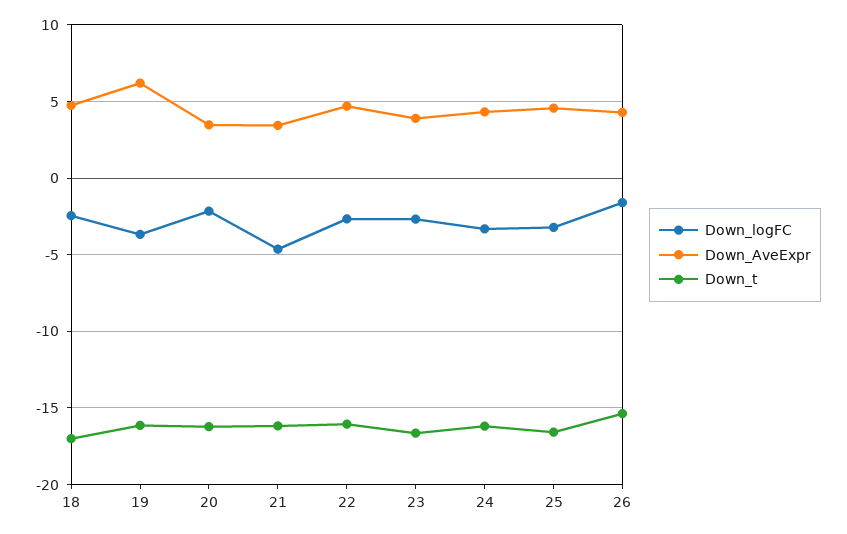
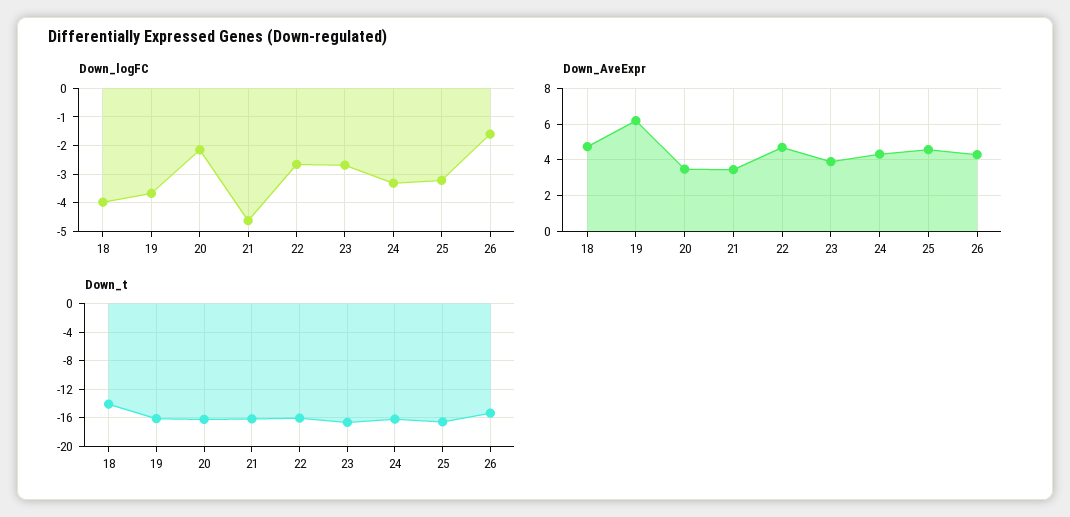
  {
    "Down_logFC": {
-     "18": -2.5,
+     "18": -4,
      "19": -3.75,
      "20": -2.25,
      "21": -4.75,
      "22": -2.75,
      "23": -2.75,
      "24": -3.25,
      "25": -3.25,
      "26": -1.5
    },
    "Down_AveExpr": {
      "18": 4.5,
      "19": 6,
      "20": 3.5,
      "21": 3.5,
      "22": 4.5,
      "23": 4,
      "24": 4.5,
      "25": 4.5,
      "26": 4.5
    },
    "Down_t": {
-     "18": -17,
+     "18": -14,
      "19": -16,
      "20": -16,
      "21": -16,
      "22": -16,
      "23": -16.5,
      "24": -16,
      "25": -16.5,
      "26": -15.5
    }
  }

